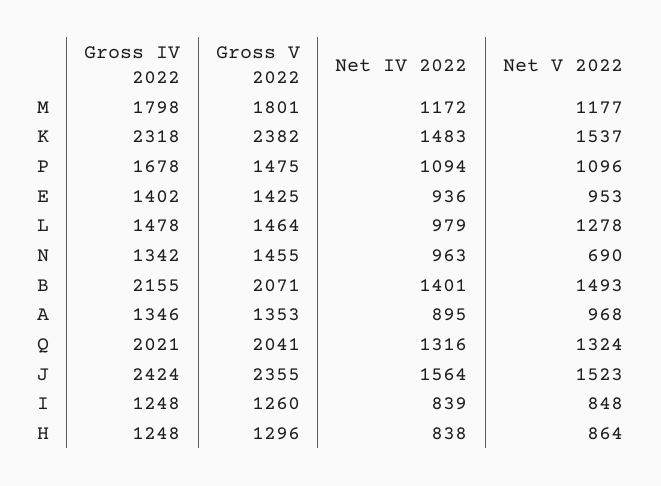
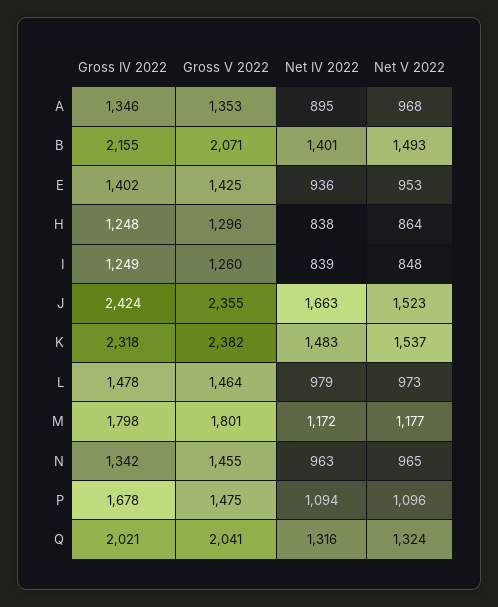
  {
    "Gross IV 2022": {
      "M": 1798,
      "K": 2318,
      "P": 1678,
      "E": 1402,
      "L": 1478,
      "N": 1342,
      "B": 2155,
      "A": 1346,
      "Q": 2021,
      "J": 2424,
-     "I": 1248,
+     "I": 1249,
      "H": 1248
    },
    "Gross V 2022": {
      "M": 1801,
      "K": 2382,
      "P": 1475,
      "E": 1425,
      "L": 1464,
      "N": 1455,
      "B": 2071,
      "A": 1353,
      "Q": 2041,
      "J": 2355,
      "I": 1260,
      "H": 1296
    },
    "Net IV 2022": {
      "M": 1172,
      "K": 1483,
      "P": 1094,
      "E": 936,
      "L": 979,
      "N": 963,
      "B": 1401,
      "A": 895,
      "Q": 1316,
-     "J": 1564,
+     "J": 1663,
      "I": 839,
      "H": 838
    },
    "Net V 2022": {
      "M": 1177,
      "K": 1537,
      "P": 1096,
      "E": 953,
-     "L": 1278,
+     "L": 973,
-     "N": 690,
+     "N": 965,
      "B": 1493,
      "A": 968,
      "Q": 1324,
      "J": 1523,
      "I": 848,
      "H": 864
    }
  }

